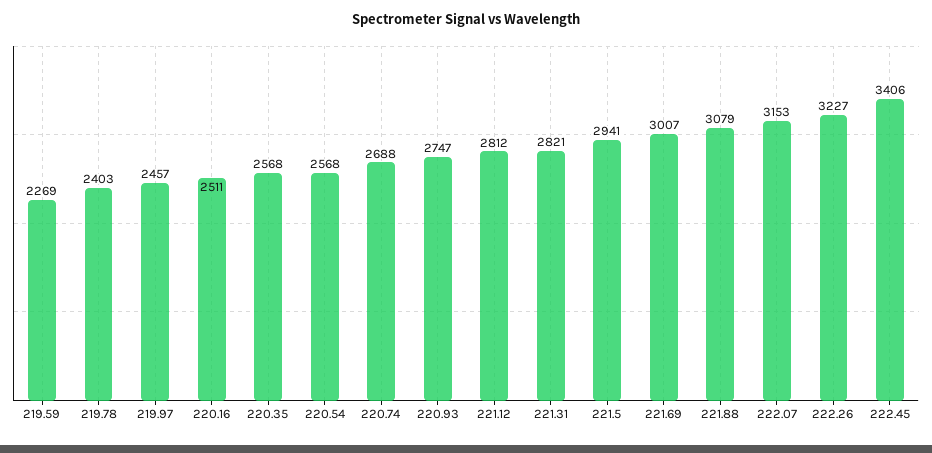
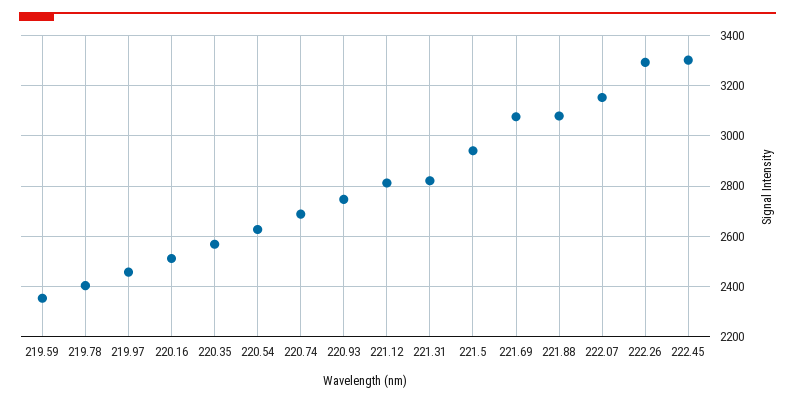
  {
-   "219.59": 2269,
+   "219.59": 2350,
    "219.78": 2403,
    "219.97": 2457,
    "220.16": 2511,
    "220.35": 2568,
-   "220.54": 2568,
+   "220.54": 2625,
    "220.74": 2688,
    "220.93": 2747,
    "221.12": 2812,
    "221.31": 2821,
    "221.5": 2941,
-   "221.69": 3007,
+   "221.69": 3075,
    "221.88": 3079,
    "222.07": 3153,
-   "222.26": 3227,
+   "222.26": 3300,
-   "222.45": 3406
+   "222.45": 3300
  }

